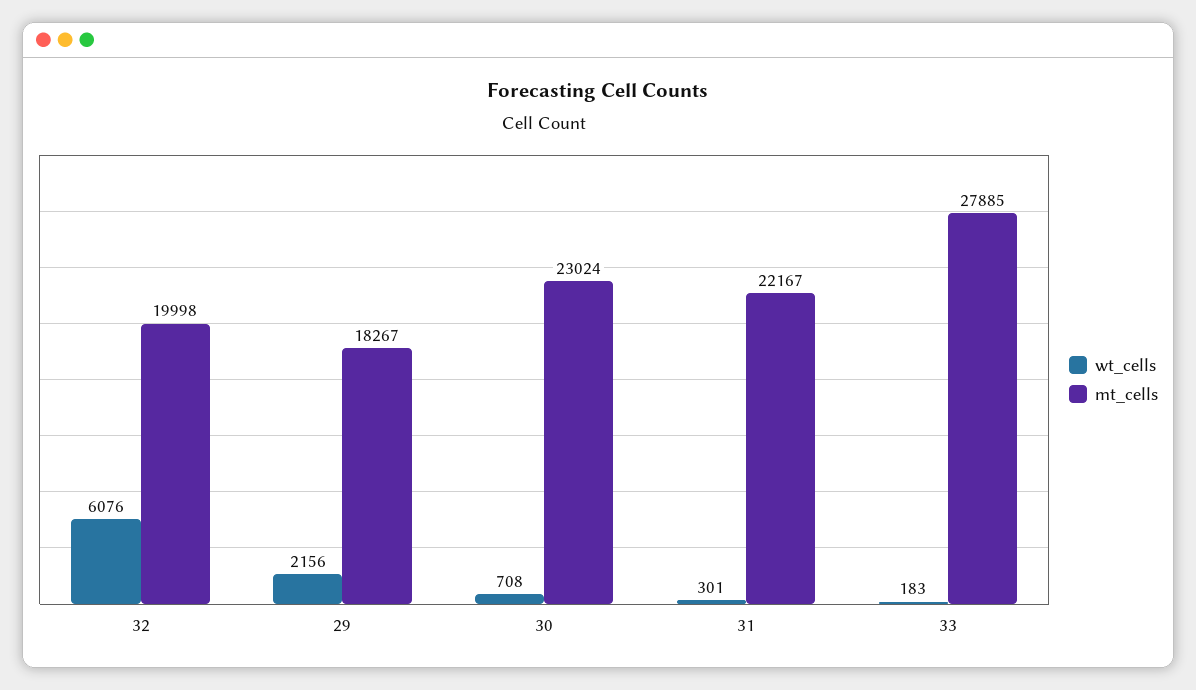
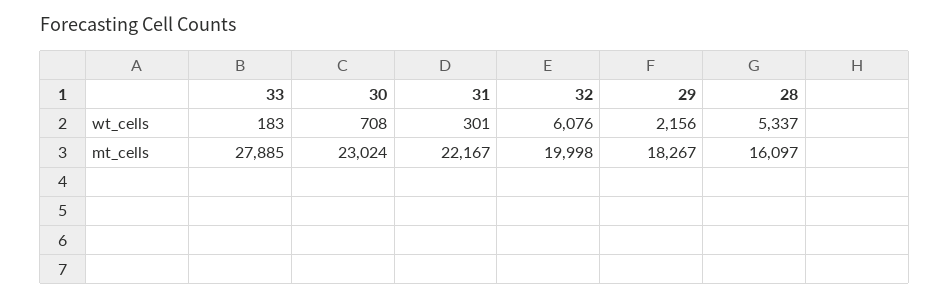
  {
    "wt_cells": {
      "32": 6076,
      "29": 2156,
      "30": 708,
      "31": 301,
-     "33": 183
+     "33": 183,
+     "28": 5337
    },
    "mt_cells": {
      "32": 19998,
      "29": 18267,
      "30": 23024,
      "31": 22167,
-     "33": 27885
+     "33": 27885,
+     "28": 16097
    }
  }

